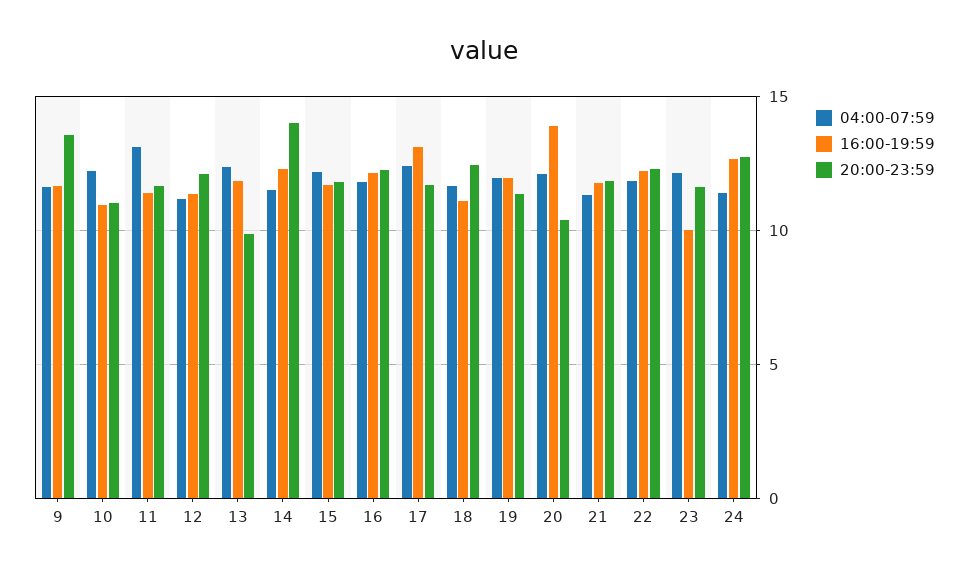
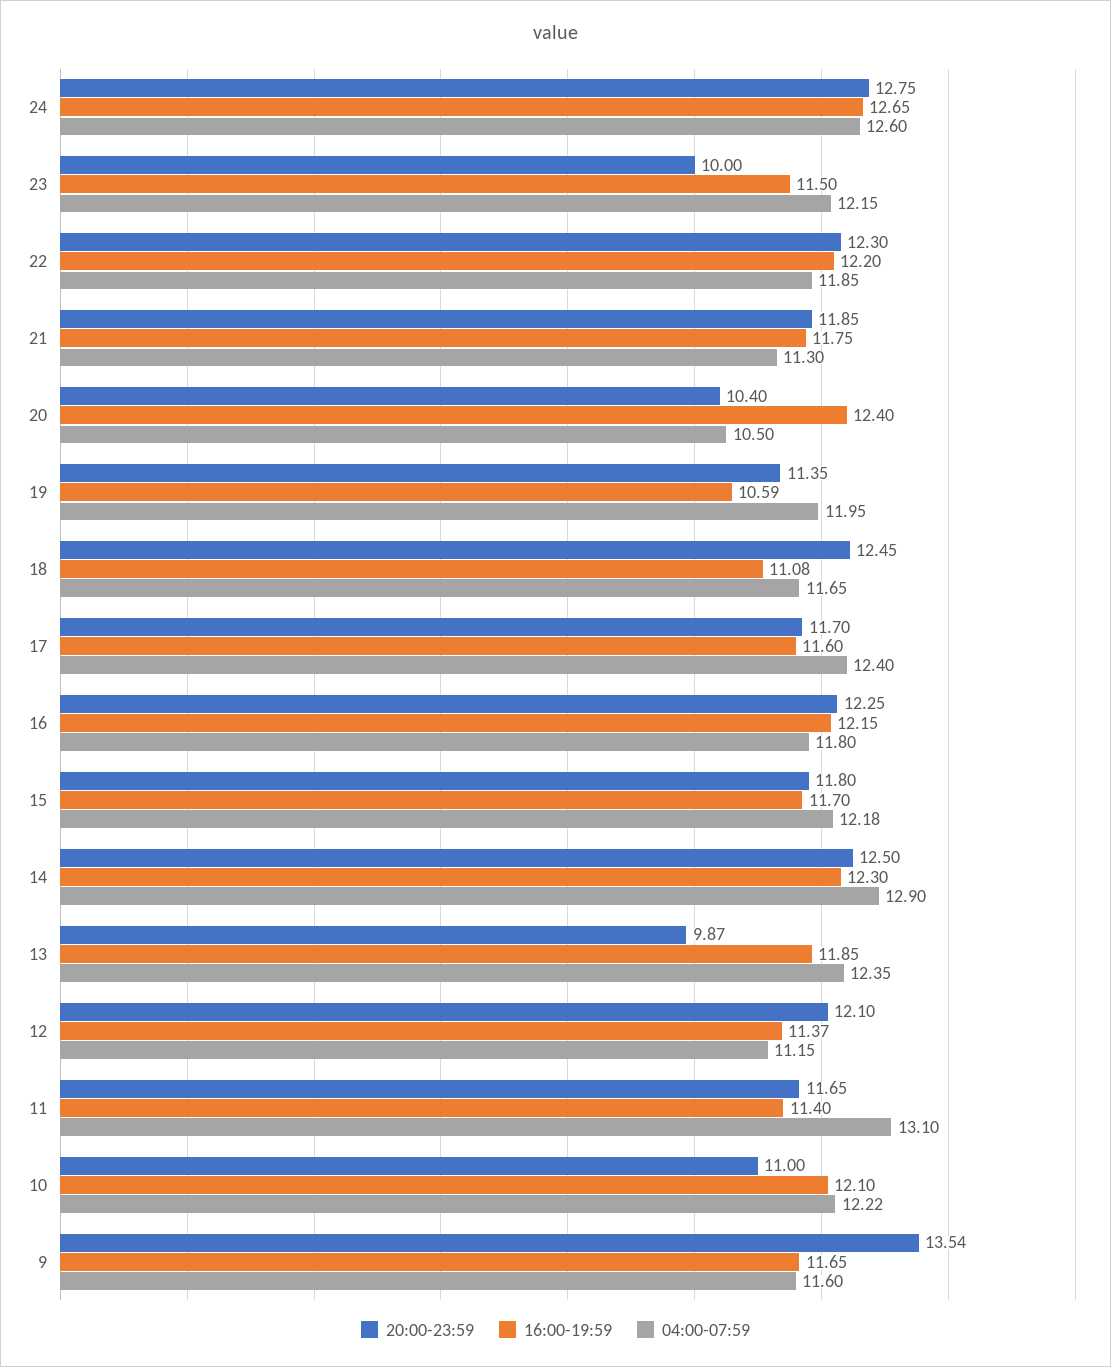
  {
    "04:00-07:59": {
      "9": 11.6,
      "10": 12.22,
      "11": 13.1,
      "12": 11.15,
      "13": 12.35,
-     "14": 11.5,
+     "14": 12.9,
      "15": 12.18,
      "16": 11.8,
      "17": 12.4,
      "18": 11.65,
      "19": 11.95,
-     "20": 12,
+     "20": 10.5,
      "21": 11.3,
      "22": 11.85,
      "23": 12.15,
-     "24": 11.5
+     "24": 12.6
    },
    "16:00-19:59": {
      "9": 11.65,
-     "10": 11,
+     "10": 12.1,
      "11": 11.4,
      "12": 11.37,
      "13": 11.85,
      "14": 12.3,
      "15": 11.7,
      "16": 12.15,
-     "17": 13,
+     "17": 11.6,
      "18": 11.08,
-     "19": 12,
+     "19": 10.59,
-     "20": 14,
+     "20": 12.4,
      "21": 11.75,
      "22": 12.2,
-     "23": 10,
+     "23": 11.5,
      "24": 12.65
    },
    "20:00-23:59": {
      "9": 13.54,
      "10": 11,
      "11": 11.65,
      "12": 12.1,
      "13": 9.87,
-     "14": 14,
+     "14": 12.5,
      "15": 11.8,
      "16": 12.25,
      "17": 11.7,
      "18": 12.45,
      "19": 11.35,
      "20": 10.4,
      "21": 11.85,
      "22": 12.3,
-     "23": 11.5,
+     "23": 10,
      "24": 12.75
    }
  }

